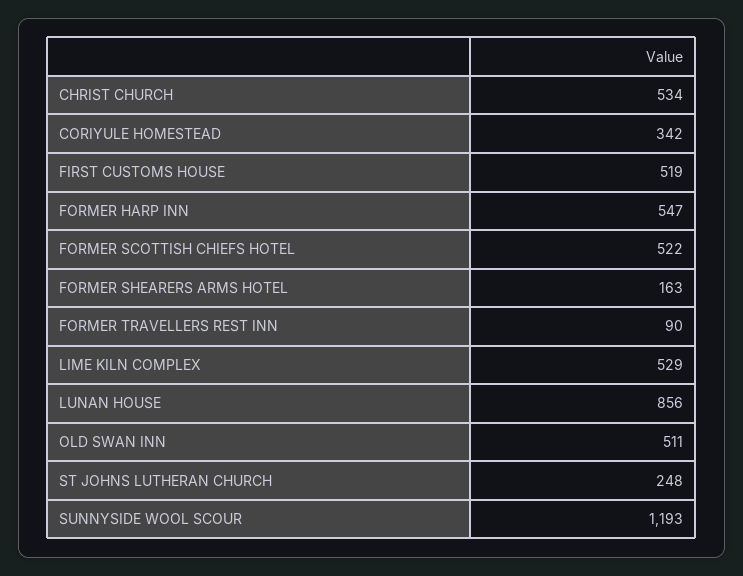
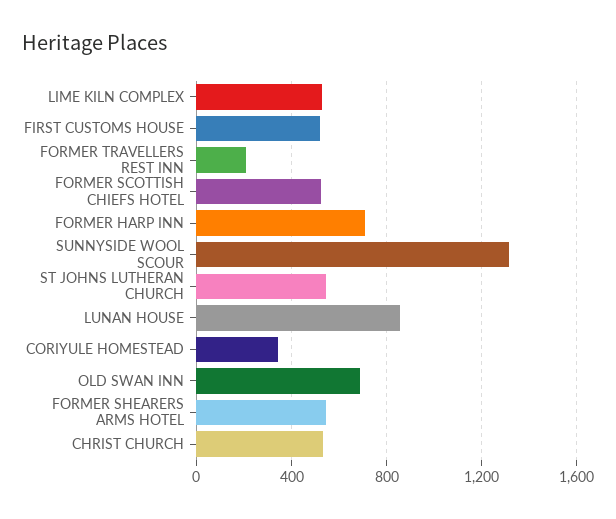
  {
    "CHRIST CHURCH": 534,
    "CORIYULE HOMESTEAD": 342,
    "FIRST CUSTOMS HOUSE": 519,
-   "FORMER HARP INN": 547,
+   "FORMER HARP INN": 700,
    "FORMER SCOTTISH CHIEFS HOTEL": 522,
-   "FORMER SHEARERS ARMS HOTEL": 163,
+   "FORMER SHEARERS ARMS HOTEL": 550,
-   "FORMER TRAVELLERS REST INN": 90,
+   "FORMER TRAVELLERS REST INN": 200,
    "LIME KILN COMPLEX": 529,
    "LUNAN HOUSE": 856,
-   "OLD SWAN INN": 511,
+   "OLD SWAN INN": 700,
-   "ST JOHNS LUTHERAN CHURCH": 248,
+   "ST JOHNS LUTHERAN CHURCH": 550,
-   "SUNNYSIDE WOOL SCOUR": 1193
+   "SUNNYSIDE WOOL SCOUR": 1300
  }

